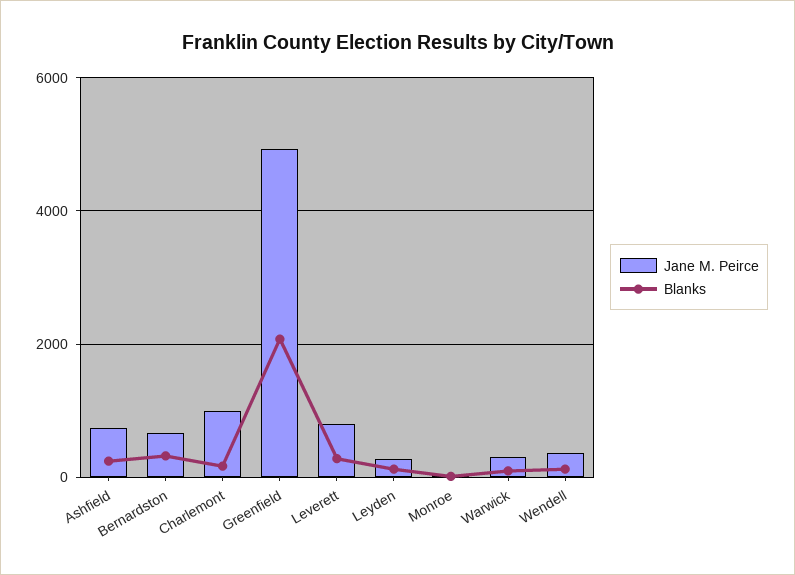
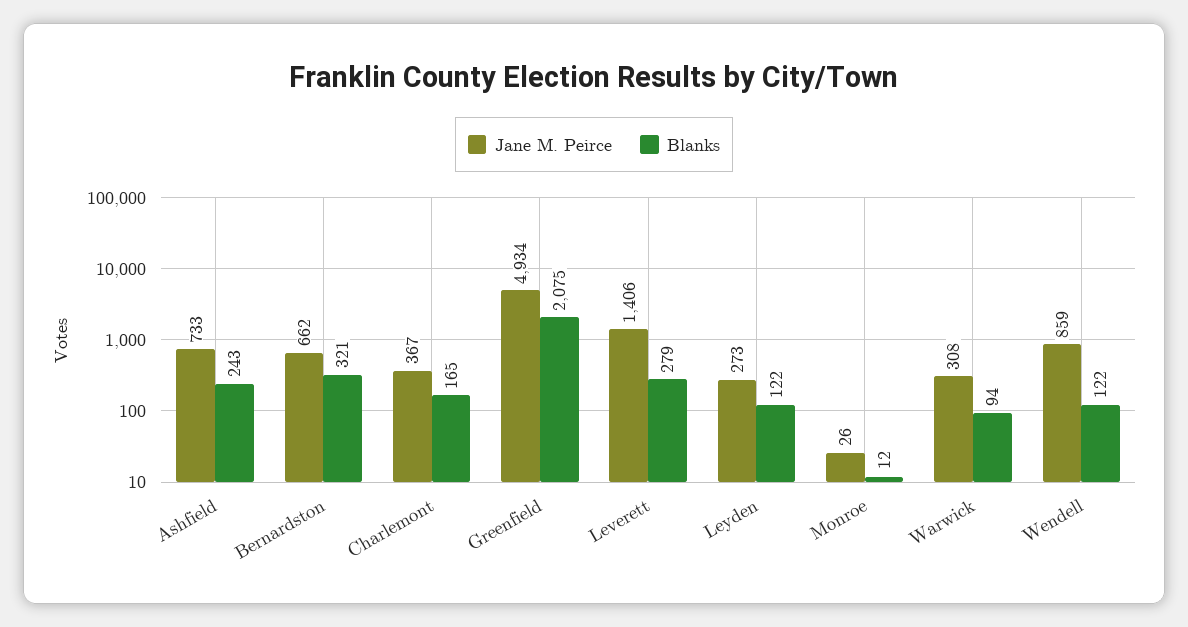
  {
    "Jane M. Peirce": {
      "Ashfield": 733,
      "Bernardston": 662,
-     "Charlemont": 1000,
+     "Charlemont": 367,
      "Greenfield": 4934,
-     "Leverett": 800,
+     "Leverett": 1406,
      "Leyden": 273,
      "Monroe": 26,
      "Warwick": 308,
-     "Wendell": 400
+     "Wendell": 859
    },
    "Blanks": {
      "Ashfield": 243,
      "Bernardston": 321,
      "Charlemont": 165,
      "Greenfield": 2075,
      "Leverett": 279,
      "Leyden": 122,
      "Monroe": 12,
      "Warwick": 94,
      "Wendell": 122
    }
  }

